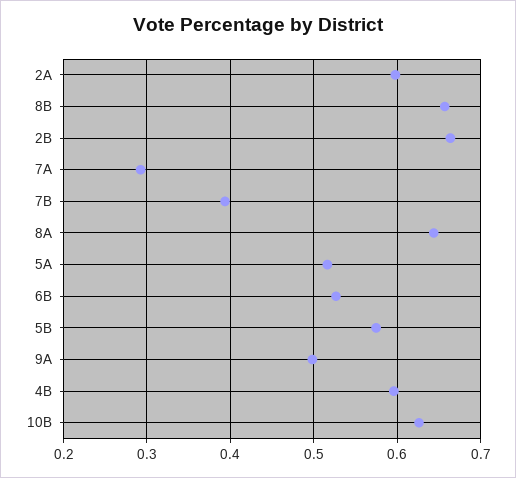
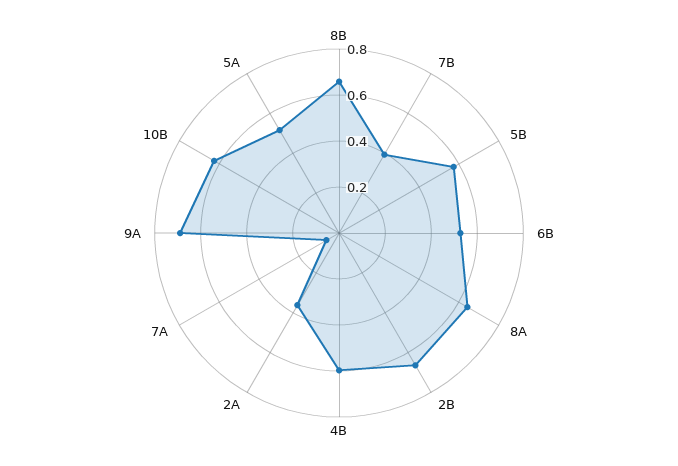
  {
-   "2A": 0.6,
+   "2A": 0.35,
    "8B": 0.66,
    "2B": 0.66,
-   "7A": 0.29,
+   "7A": 0.05,
    "7B": 0.39,
    "8A": 0.64,
    "5A": 0.52,
    "6B": 0.53,
    "5B": 0.57,
-   "9A": 0.5,
+   "9A": 0.7,
    "4B": 0.6,
    "10B": 0.63
  }

